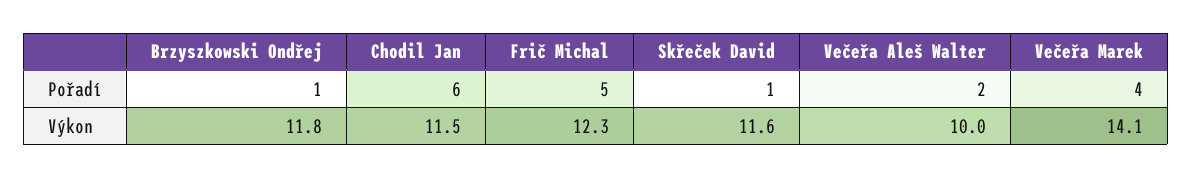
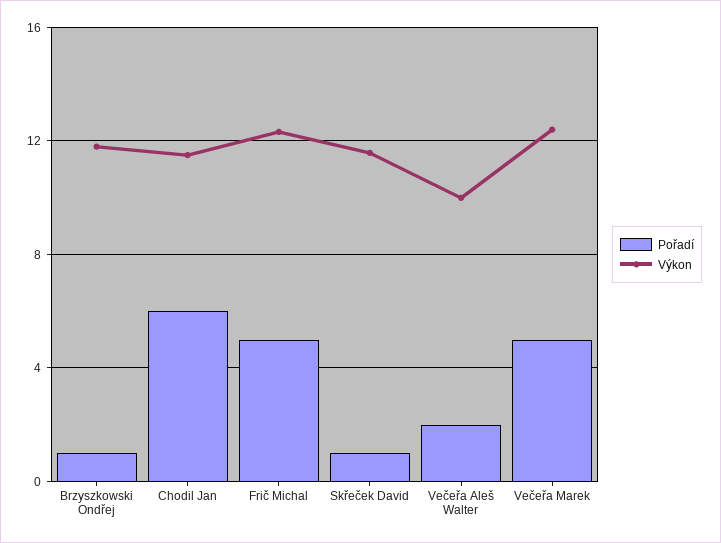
  {
    "Pořadí": {
      "Brzyszkowski Ondřej": 1,
      "Chodil Jan": 6,
      "Frič Michal": 5,
      "Skřeček David": 1,
      "Večeřa Aleš Walter": 2,
-     "Večeřa Marek": 4
+     "Večeřa Marek": 5
    },
    "Výkon": {
      "Brzyszkowski Ondřej": 11.8,
      "Chodil Jan": 11.5,
      "Frič Michal": 12.3,
      "Skřeček David": 11.6,
      "Večeřa Aleš Walter": 10,
-     "Večeřa Marek": 14.1
+     "Večeřa Marek": 12.5
    }
  }

